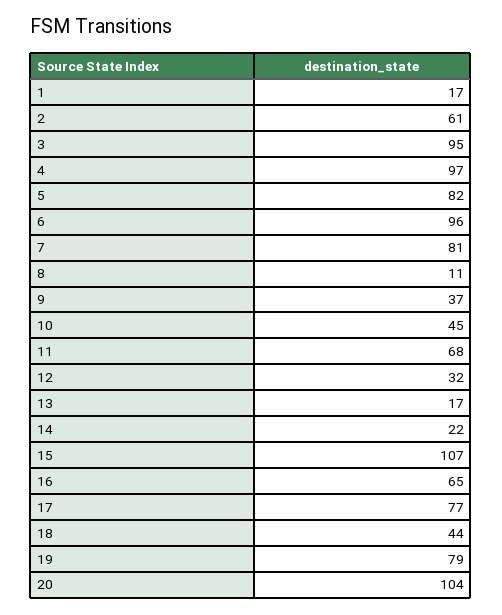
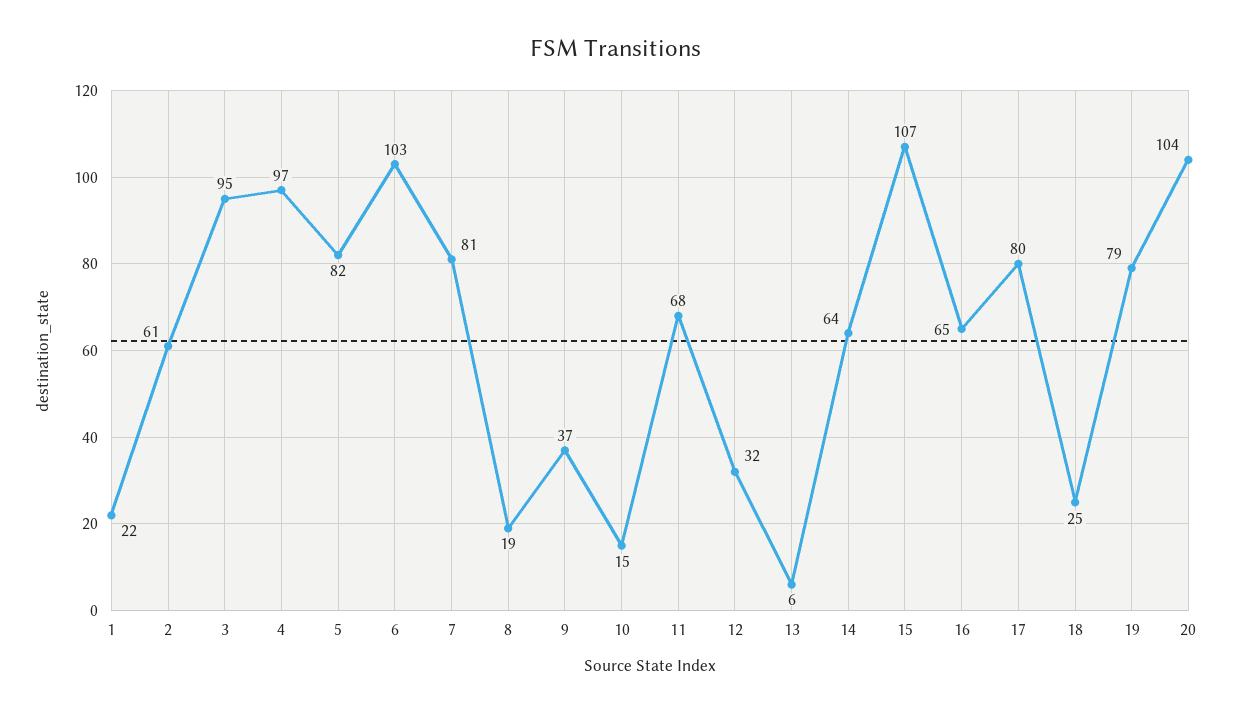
  {
-   "1": 17,
+   "1": 22,
    "2": 61,
    "3": 95,
    "4": 97,
    "5": 82,
-   "6": 96,
+   "6": 103,
    "7": 81,
-   "8": 11,
+   "8": 19,
    "9": 37,
-   "10": 45,
+   "10": 15,
    "11": 68,
    "12": 32,
-   "13": 17,
+   "13": 6,
-   "14": 22,
+   "14": 64,
    "15": 107,
    "16": 65,
-   "17": 77,
+   "17": 80,
-   "18": 44,
+   "18": 25,
    "19": 79,
    "20": 104
  }

